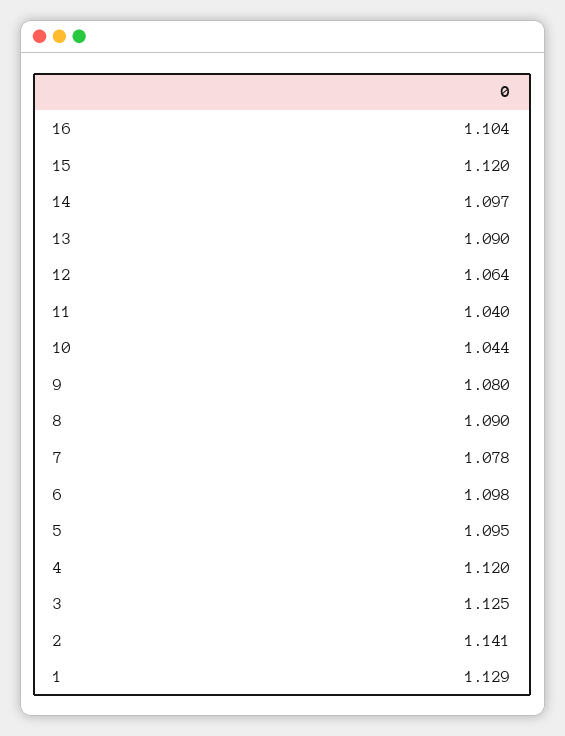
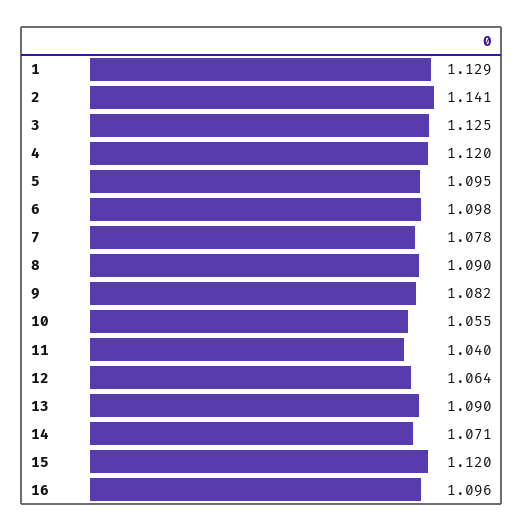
  {
-   "16": 1.104,
+   "16": 1.096,
    "15": 1.12,
-   "14": 1.097,
+   "14": 1.071,
    "13": 1.09,
    "12": 1.064,
    "11": 1.04,
-   "10": 1.044,
+   "10": 1.055,
-   "9": 1.08,
+   "9": 1.082,
    "8": 1.09,
    "7": 1.078,
    "6": 1.098,
    "5": 1.095,
    "4": 1.12,
    "3": 1.125,
    "2": 1.141,
    "1": 1.129
  }

